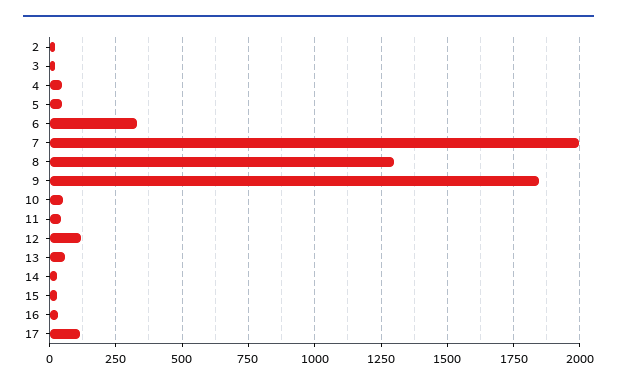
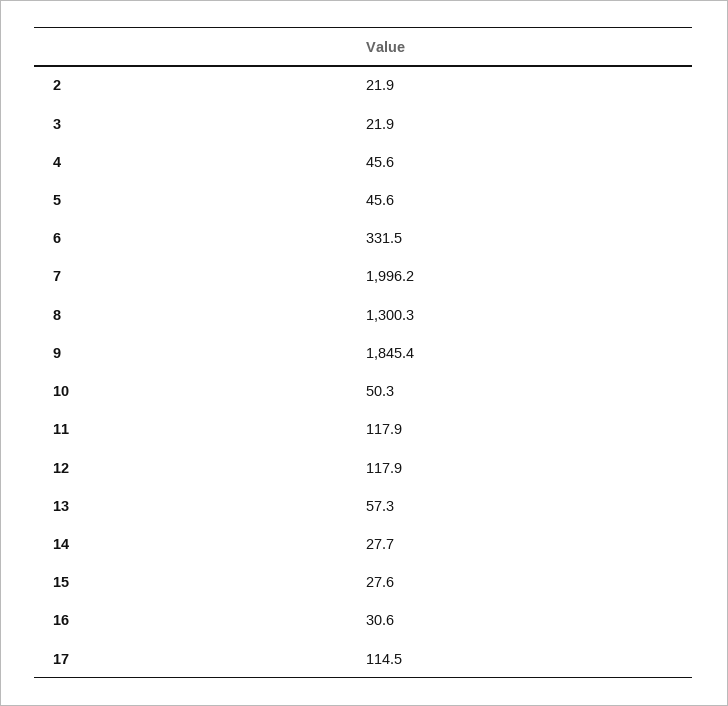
  {
    "2": 21.9,
    "3": 21.9,
    "4": 45.6,
    "5": 45.6,
    "6": 331.5,
    "7": 1996.2,
    "8": 1300.3,
    "9": 1845.4,
    "10": 50.3,
-   "11": 50,
+   "11": 117.9,
    "12": 117.9,
    "13": 57.3,
    "14": 27.7,
    "15": 27.6,
    "16": 30.6,
    "17": 114.5
  }

